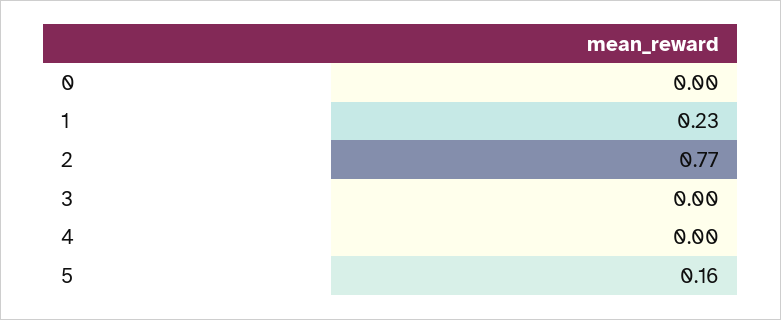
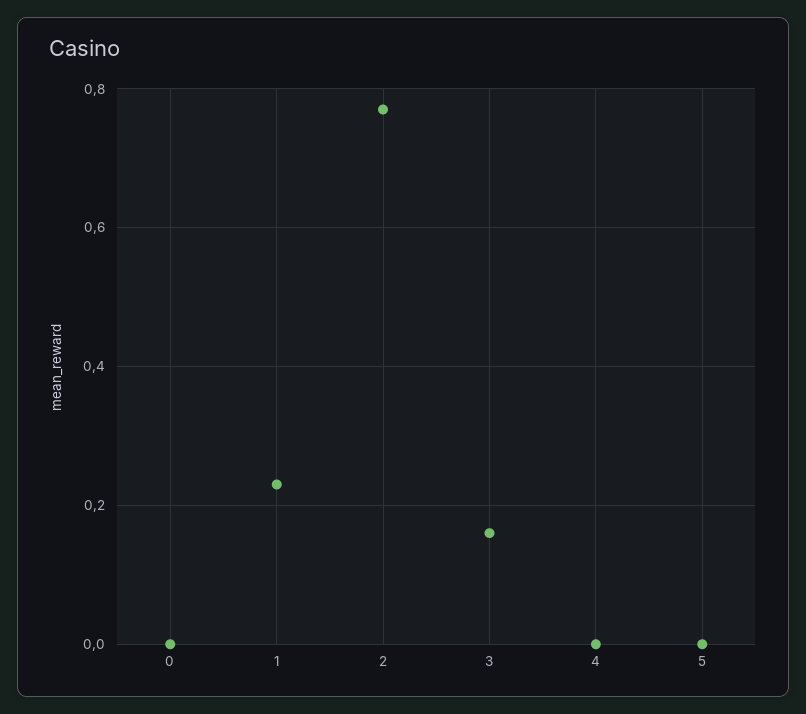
  {
    "0": 0,
    "1": 0.23,
    "2": 0.77,
-   "3": 0,
+   "3": 0.15,
    "4": 0,
-   "5": 0.16
+   "5": 0
  }

